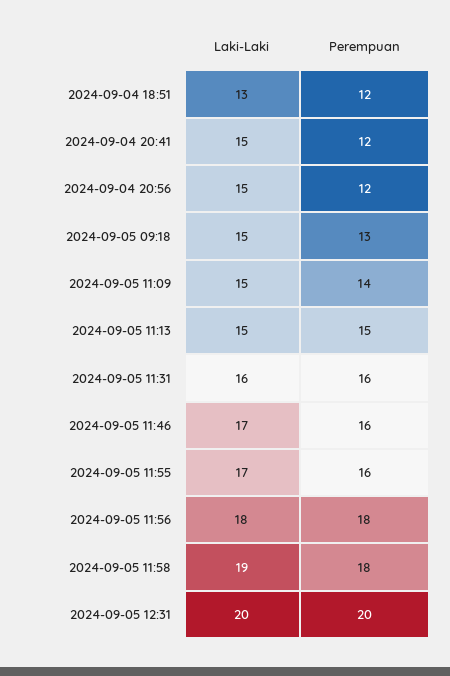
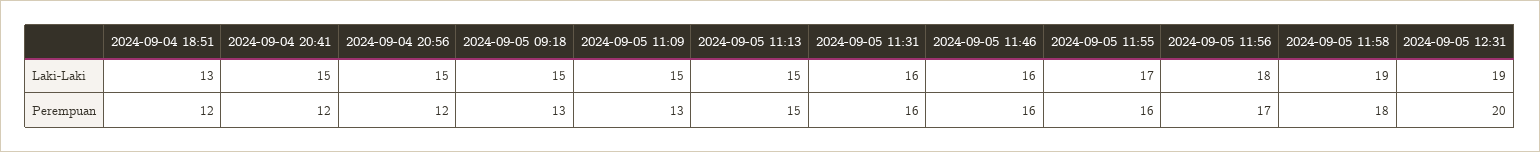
  {
    "Laki-Laki": {
      "2024-09-04 18:51": 13,
      "2024-09-04 20:41": 15,
      "2024-09-04 20:56": 15,
      "2024-09-05 09:18": 15,
      "2024-09-05 11:09": 15,
      "2024-09-05 11:13": 15,
      "2024-09-05 11:31": 16,
-     "2024-09-05 11:46": 17,
+     "2024-09-05 11:46": 16,
      "2024-09-05 11:55": 17,
      "2024-09-05 11:56": 18,
      "2024-09-05 11:58": 19,
-     "2024-09-05 12:31": 20
+     "2024-09-05 12:31": 19
    },
    "Perempuan": {
      "2024-09-04 18:51": 12,
      "2024-09-04 20:41": 12,
      "2024-09-04 20:56": 12,
      "2024-09-05 09:18": 13,
-     "2024-09-05 11:09": 14,
+     "2024-09-05 11:09": 13,
      "2024-09-05 11:13": 15,
      "2024-09-05 11:31": 16,
      "2024-09-05 11:46": 16,
      "2024-09-05 11:55": 16,
-     "2024-09-05 11:56": 18,
+     "2024-09-05 11:56": 17,
      "2024-09-05 11:58": 18,
      "2024-09-05 12:31": 20
    }
  }

